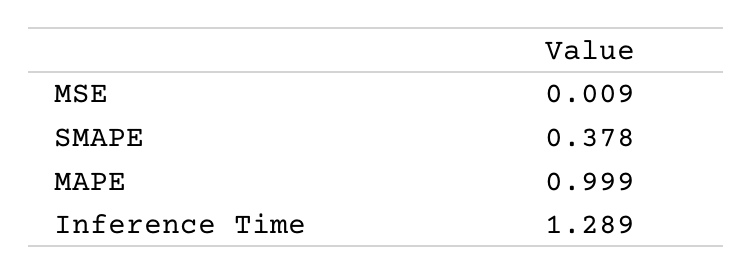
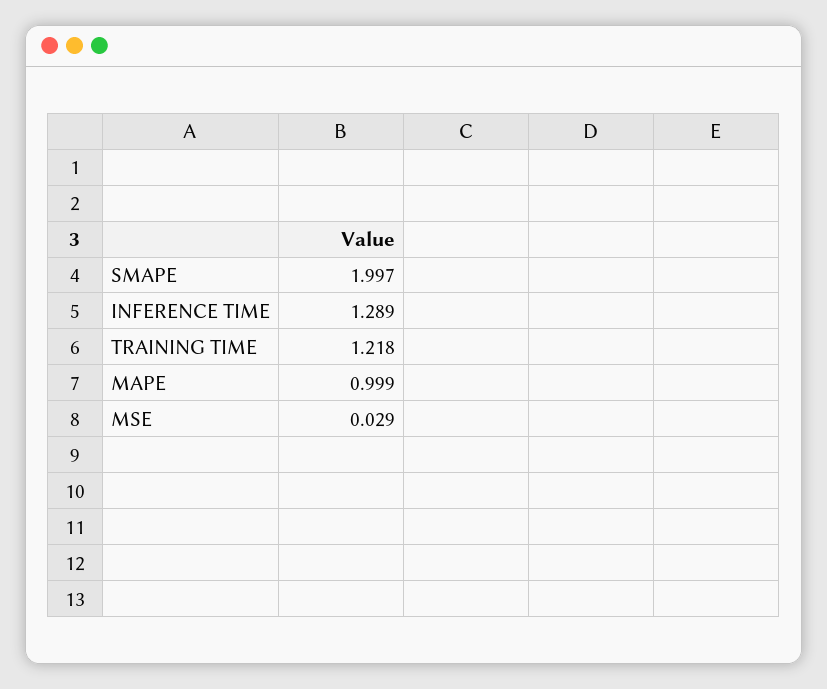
  {
-   "MSE": 0.009,
+   "MSE": 0.029,
-   "SMAPE": 0.378,
+   "SMAPE": 1.997,
    "MAPE": 0.999,
-   "Inference Time": 1.289
+   "Inference Time": 1.289,
+   "TRAINING TIME": 1.218
  }

